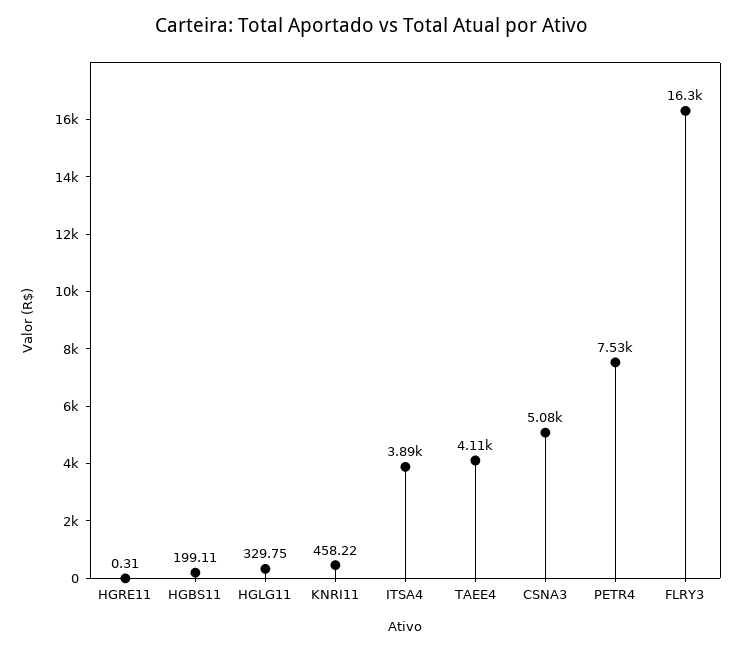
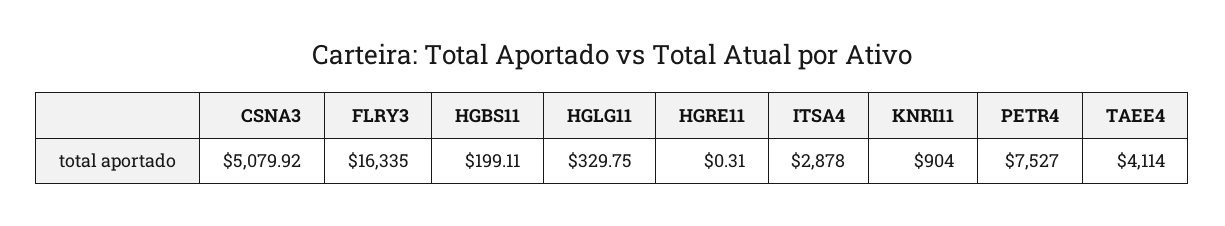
  {
    "HGRE11": 0.31,
    "HGBS11": 199.11,
    "HGLG11": 329.75,
-   "KNRI11": 458.22,
+   "KNRI11": 904,
-   "ITSA4": 3890,
+   "ITSA4": 2878,
    "TAEE4": 4114,
    "CSNA3": 5079.92,
    "PETR4": 7527,
    "FLRY3": 16335
  }

